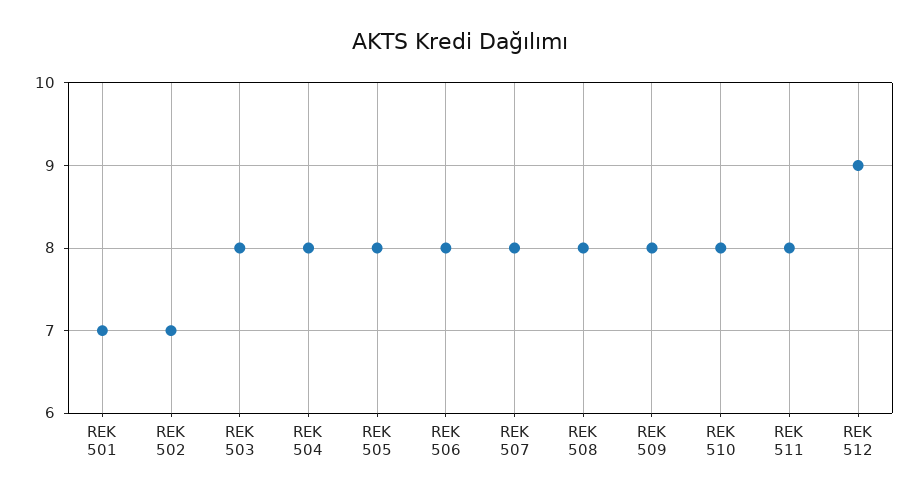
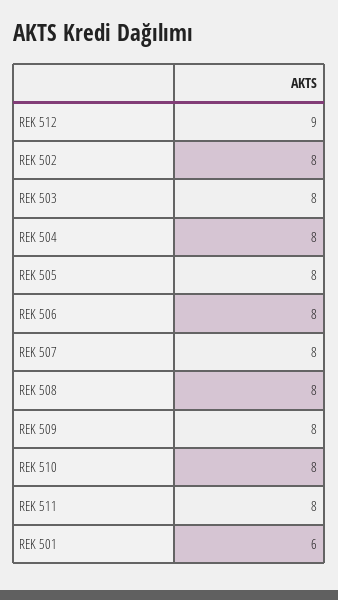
  {
-   "REK 501": 7,
+   "REK 501": 6,
-   "REK 502": 7,
+   "REK 502": 8,
    "REK 503": 8,
    "REK 504": 8,
    "REK 505": 8,
    "REK 506": 8,
    "REK 507": 8,
    "REK 508": 8,
    "REK 509": 8,
    "REK 510": 8,
    "REK 511": 8,
    "REK 512": 9
  }

